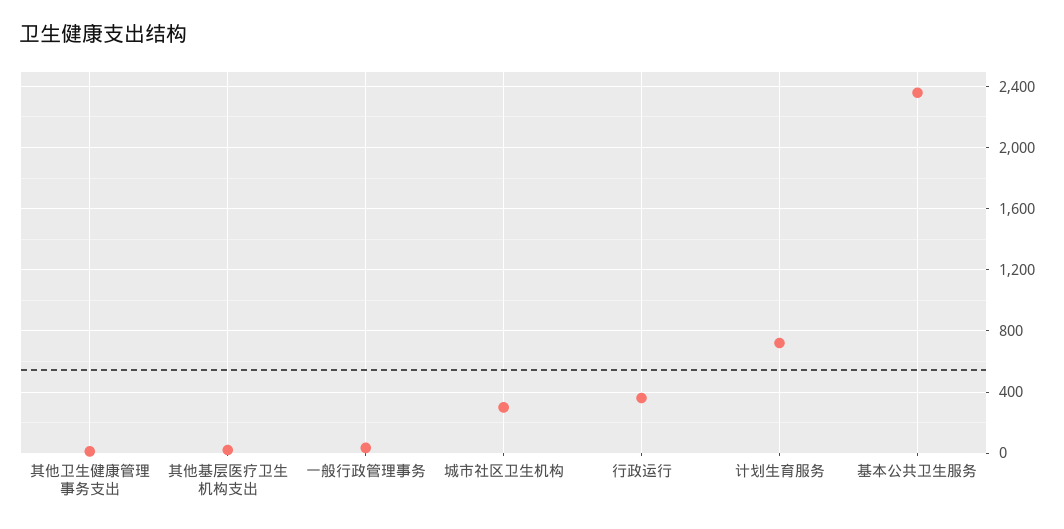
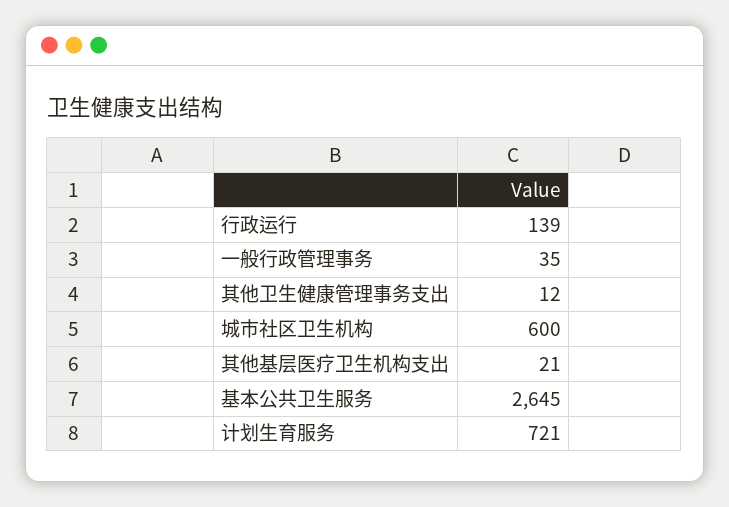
  {
    "其他卫生健康管理事务支出": 12,
    "其他基层医疗卫生机构支出": 21,
    "一般行政管理事务": 35,
-   "城市社区卫生机构": 300,
+   "城市社区卫生机构": 600,
-   "行政运行": 350,
+   "行政运行": 139,
    "计划生育服务": 721,
-   "基本公共卫生服务": 2350
+   "基本公共卫生服务": 2645
  }

